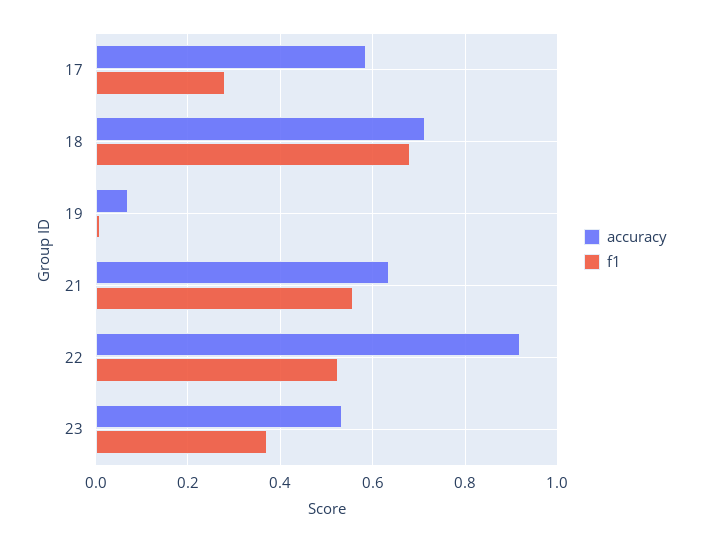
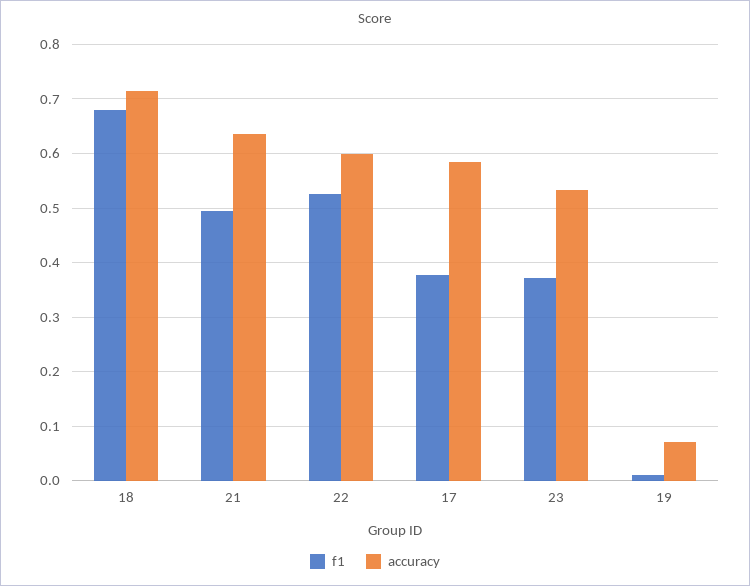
  {
    "accuracy": {
      "17": 0.58,
      "18": 0.72,
      "19": 0.08,
      "21": 0.64,
-     "22": 0.92,
+     "22": 0.6,
      "23": 0.54
    },
    "f1": {
-     "17": 0.28,
+     "17": 0.38,
      "18": 0.68,
      "19": 0.02,
-     "21": 0.56,
+     "21": 0.5,
      "22": 0.52,
      "23": 0.38
    }
  }

